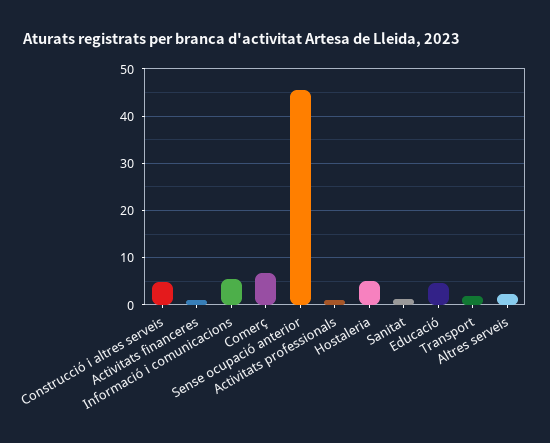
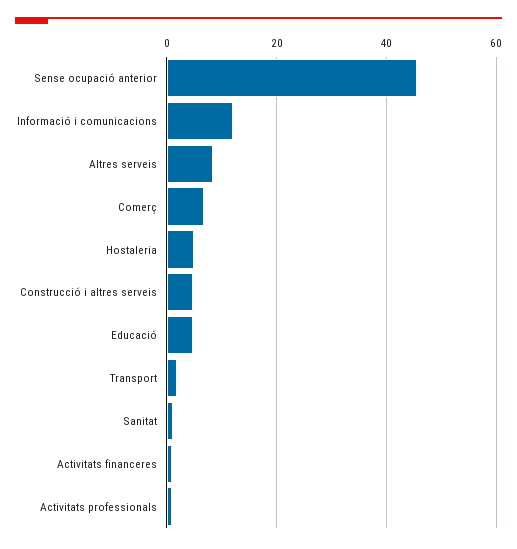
  {
    "Construcció i altres serveis": 4,
    "Activitats financeres": 2,
-   "Informació i comunicacions": 6,
+   "Informació i comunicacions": 12,
    "Comerç": 6,
    "Sense ocupació anterior": 46,
    "Activitats professionals": 2,
    "Hostaleria": 6,
    "Sanitat": 2,
    "Educació": 4,
    "Transport": 2,
-   "Altres serveis": 2
+   "Altres serveis": 8
  }

